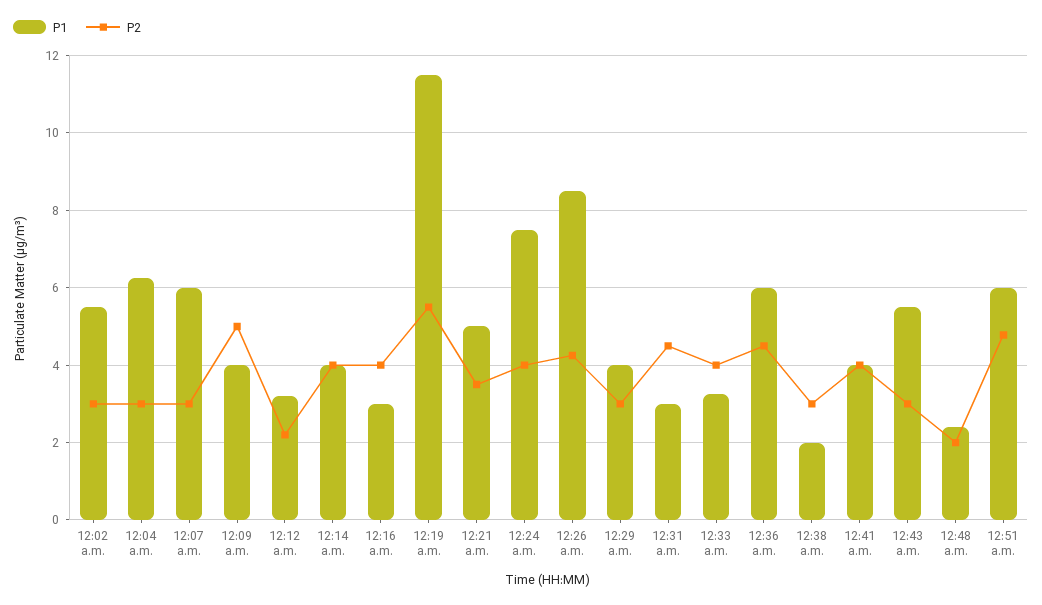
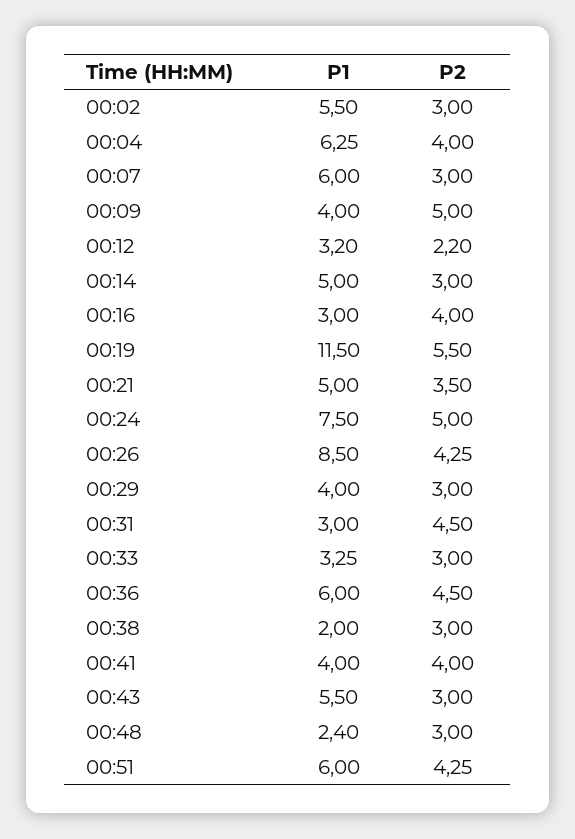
  {
    "P1": {
      "12:02 a.m.": 5.5,
      "12:04 a.m.": 6.25,
      "12:07 a.m.": 6,
      "12:09 a.m.": 4,
      "12:12 a.m.": 3.2,
-     "12:14 a.m.": 4,
+     "12:14 a.m.": 5,
      "12:16 a.m.": 3,
      "12:19 a.m.": 11.5,
      "12:21 a.m.": 5,
      "12:24 a.m.": 7.5,
      "12:26 a.m.": 8.5,
      "12:29 a.m.": 4,
      "12:31 a.m.": 3,
      "12:33 a.m.": 3.25,
      "12:36 a.m.": 6,
      "12:38 a.m.": 2,
      "12:41 a.m.": 4,
      "12:43 a.m.": 5.5,
      "12:48 a.m.": 2.4,
      "12:51 a.m.": 6
    },
    "P2": {
      "12:02 a.m.": 3,
-     "12:04 a.m.": 3,
+     "12:04 a.m.": 4,
      "12:07 a.m.": 3,
      "12:09 a.m.": 5,
      "12:12 a.m.": 2.2,
-     "12:14 a.m.": 4,
+     "12:14 a.m.": 3,
      "12:16 a.m.": 4,
      "12:19 a.m.": 5.5,
      "12:21 a.m.": 3.5,
-     "12:24 a.m.": 4,
+     "12:24 a.m.": 5,
      "12:26 a.m.": 4.25,
      "12:29 a.m.": 3,
      "12:31 a.m.": 4.5,
-     "12:33 a.m.": 4,
+     "12:33 a.m.": 3,
      "12:36 a.m.": 4.5,
      "12:38 a.m.": 3,
      "12:41 a.m.": 4,
      "12:43 a.m.": 3,
-     "12:48 a.m.": 2,
+     "12:48 a.m.": 3,
-     "12:51 a.m.": 4.8
+     "12:51 a.m.": 4.25
    }
  }

